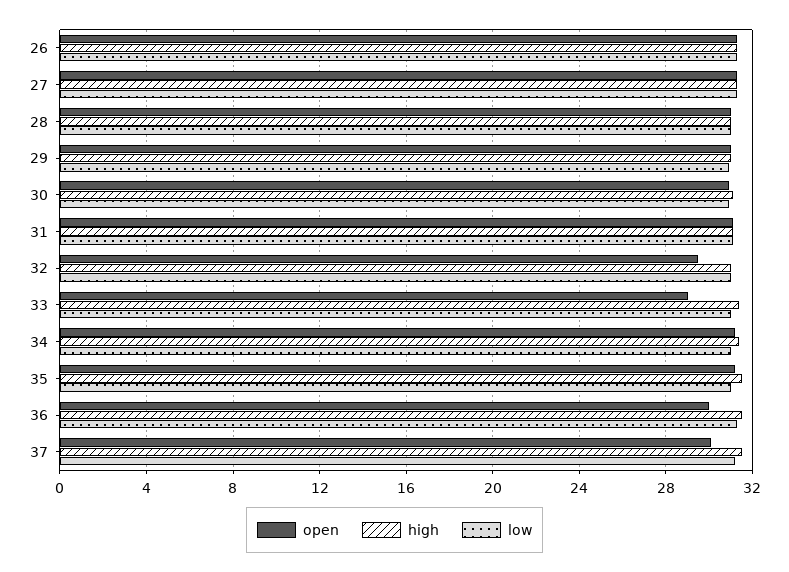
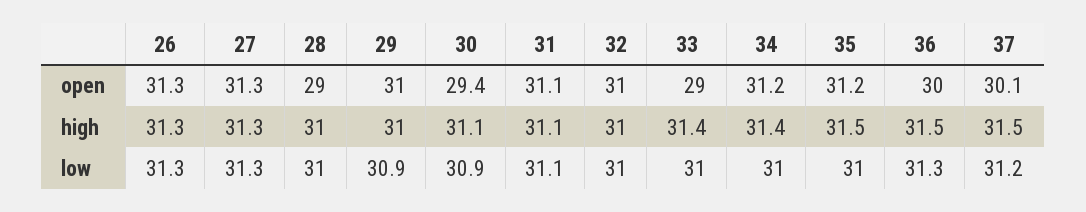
  {
    "open": {
      "26": 31.3,
      "27": 31.3,
-     "28": 31,
+     "28": 29,
      "29": 31,
-     "30": 31,
+     "30": 29.4,
      "31": 31.1,
-     "32": 29.5,
+     "32": 31,
      "33": 29,
      "34": 31.2,
      "35": 31.2,
      "36": 30,
      "37": 30.1
    },
    "high": {
      "26": 31.3,
      "27": 31.3,
      "28": 31,
      "29": 31,
      "30": 31.1,
      "31": 31.1,
      "32": 31,
      "33": 31.4,
      "34": 31.4,
      "35": 31.5,
      "36": 31.5,
      "37": 31.5
    },
    "low": {
      "26": 31.3,
      "27": 31.3,
      "28": 31,
      "29": 30.9,
      "30": 30.9,
      "31": 31.1,
      "32": 31,
      "33": 31,
      "34": 31,
      "35": 31,
      "36": 31.3,
      "37": 31.2
    }
  }

